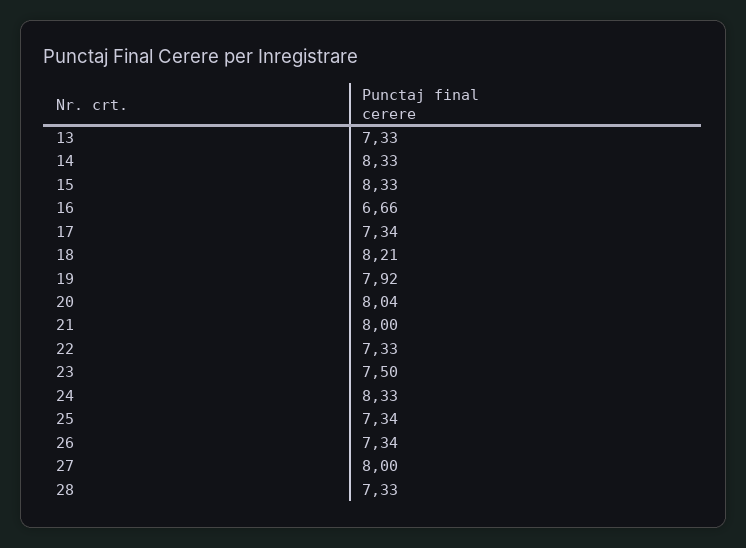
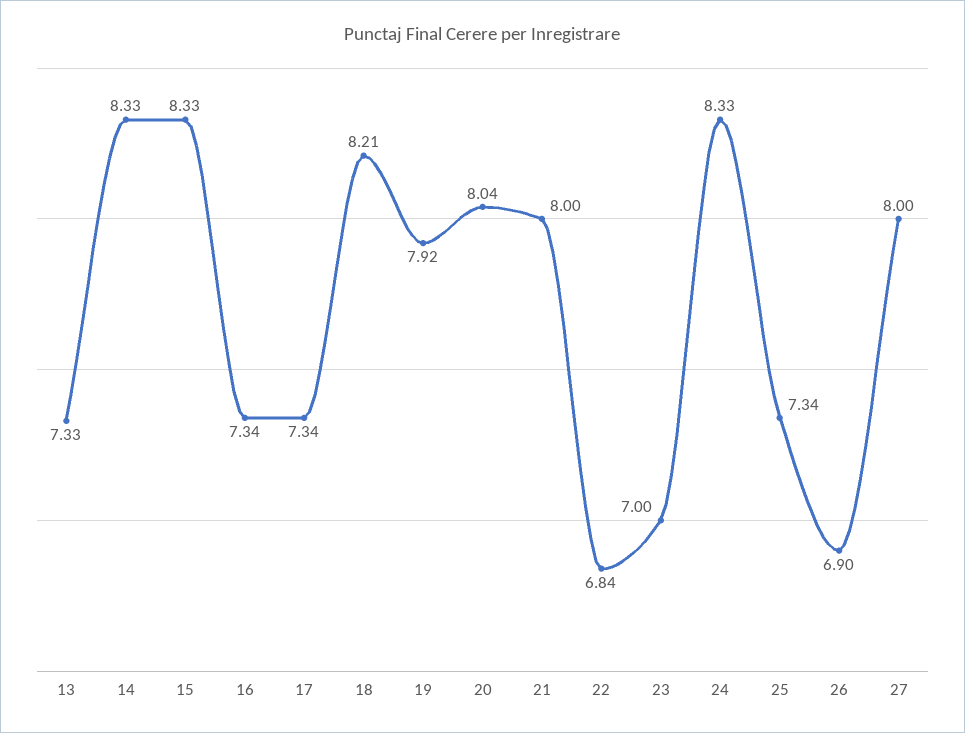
  {
    "13": 7.33,
    "14": 8.33,
    "15": 8.33,
-   "16": 6.66,
+   "16": 7.34,
    "17": 7.34,
    "18": 8.21,
    "19": 7.92,
    "20": 8.04,
    "21": 8,
-   "22": 7.33,
+   "22": 6.84,
-   "23": 7.5,
+   "23": 7,
    "24": 8.33,
    "25": 7.34,
-   "26": 7.34,
+   "26": 6.9,
-   "27": 8,
+   "27": 8
-   "28": 7.33
  }

